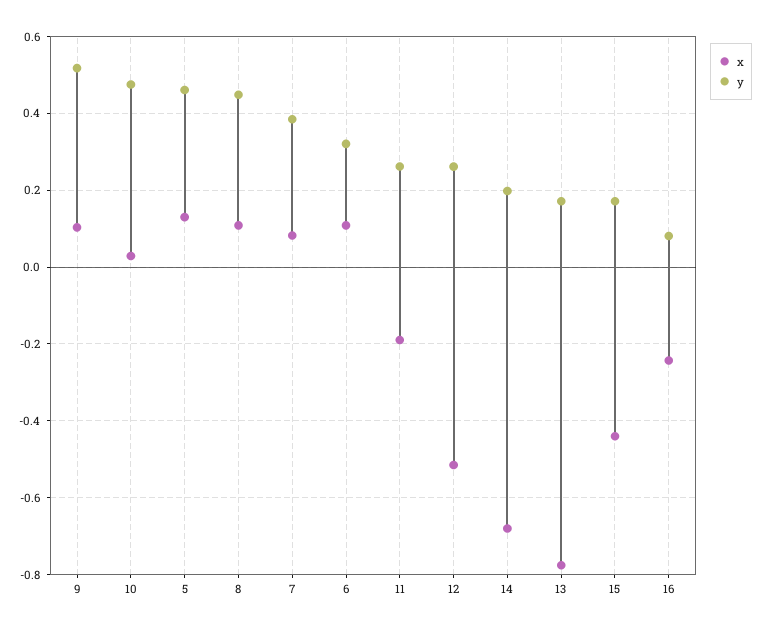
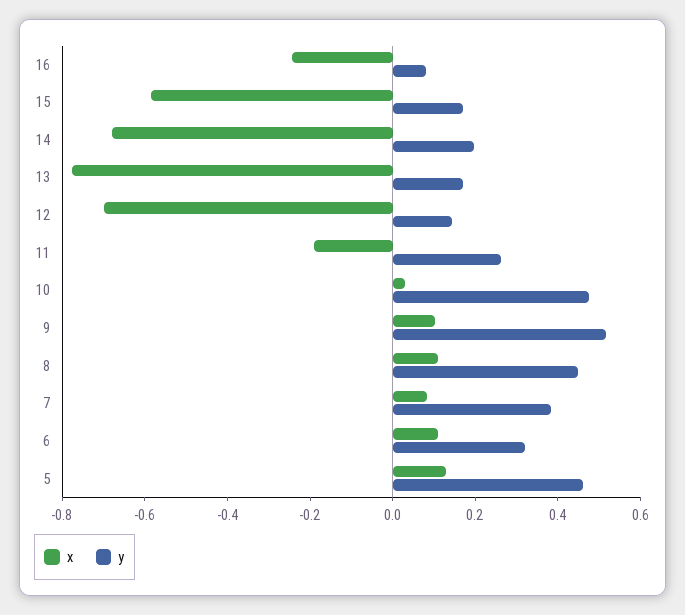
  {
    "x": {
      "9": 0.1,
      "10": 0.02,
      "5": 0.12,
      "8": 0.1,
      "7": 0.08,
      "6": 0.1,
      "11": -0.18,
-     "12": -0.52,
+     "12": -0.7,
      "14": -0.68,
      "13": -0.78,
-     "15": -0.44,
+     "15": -0.6,
      "16": -0.24
    },
    "y": {
      "9": 0.52,
      "10": 0.48,
      "5": 0.46,
      "8": 0.44,
      "7": 0.38,
      "6": 0.32,
      "11": 0.26,
-     "12": 0.26,
+     "12": 0.15,
      "14": 0.2,
      "13": 0.18,
      "15": 0.18,
      "16": 0.08
    }
  }

